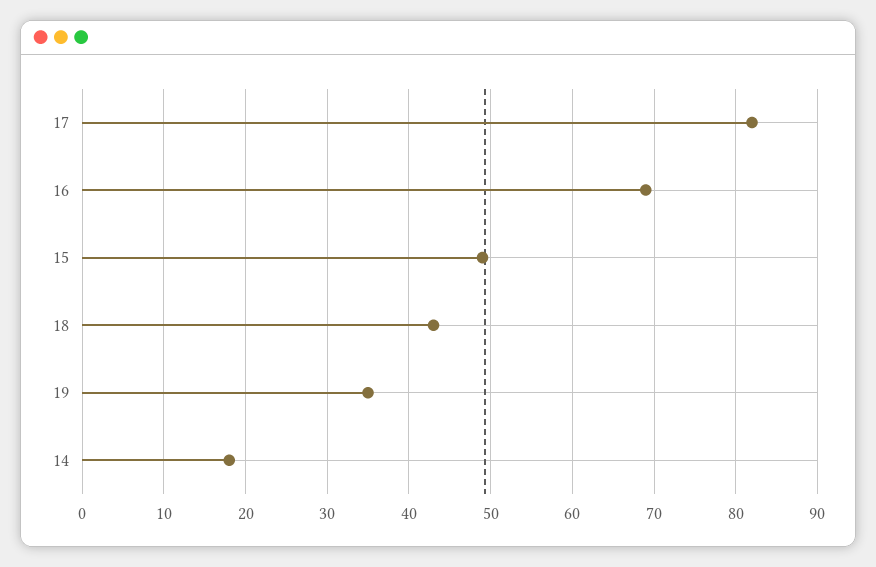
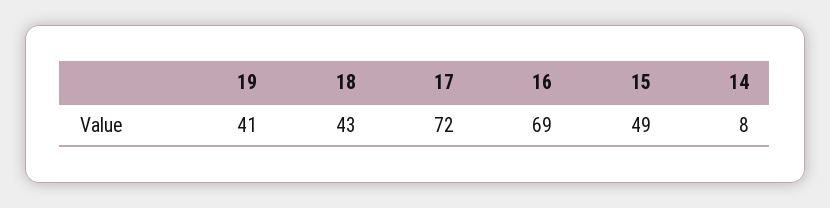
  {
-   "17": 82,
+   "17": 72,
    "16": 69,
    "15": 49,
    "18": 43,
-   "19": 35,
+   "19": 41,
-   "14": 18
+   "14": 8
  }

